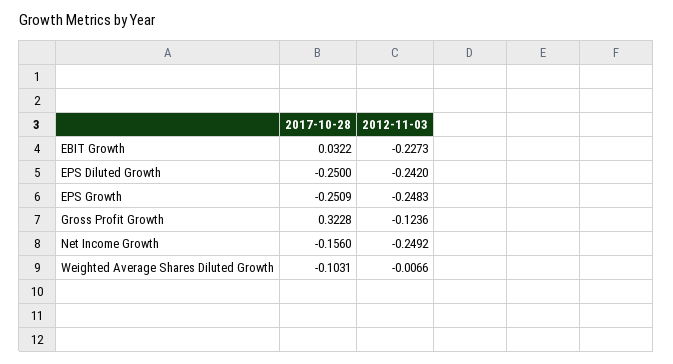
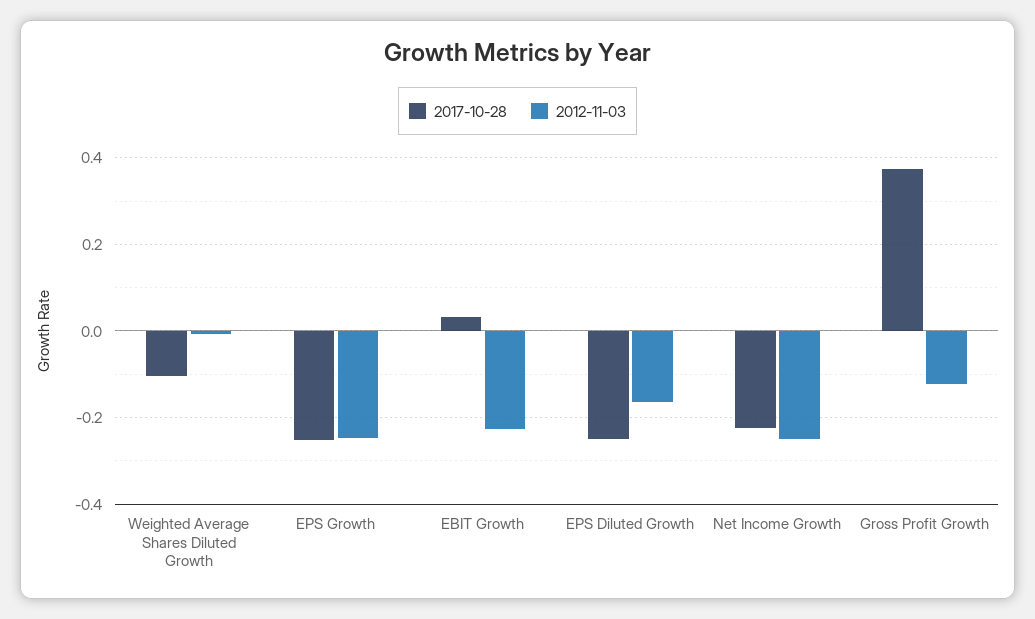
  {
    "2017-10-28": {
      "EBIT Growth": 0.0322,
      "EPS Diluted Growth": -0.25,
      "EPS Growth": -0.2509,
-     "Gross Profit Growth": 0.3228,
+     "Gross Profit Growth": 0.38,
-     "Net Income Growth": -0.156,
+     "Net Income Growth": -0.22,
      "Weighted Average Shares Diluted Growth": -0.1031
    },
    "2012-11-03": {
      "EBIT Growth": -0.2273,
-     "EPS Diluted Growth": -0.242,
+     "EPS Diluted Growth": -0.16,
      "EPS Growth": -0.2483,
      "Gross Profit Growth": -0.1236,
      "Net Income Growth": -0.2492,
      "Weighted Average Shares Diluted Growth": -0.0066
    }
  }

